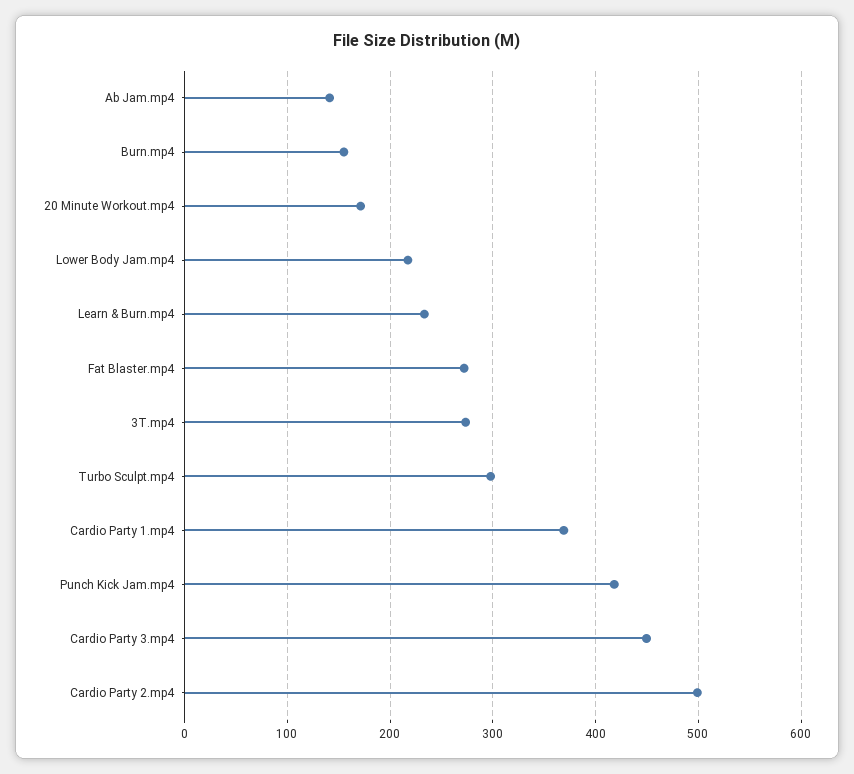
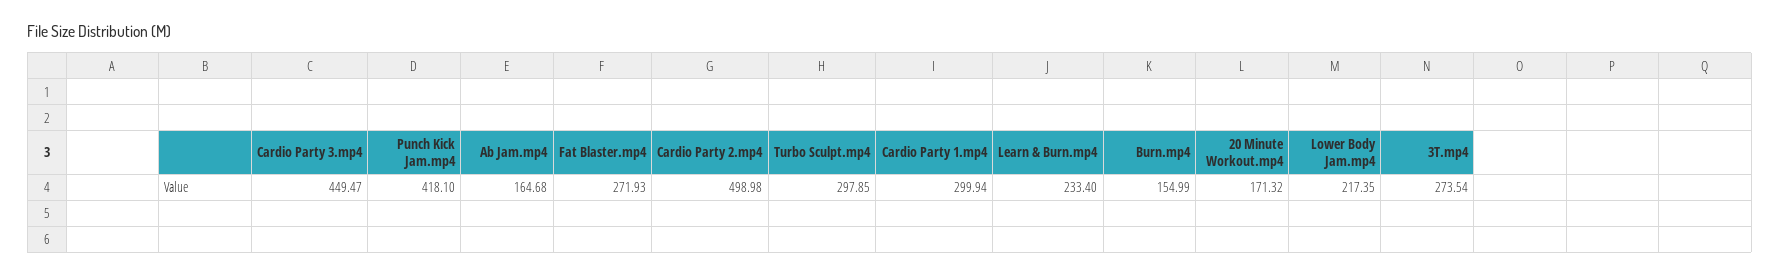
  {
-   "Ab Jam.mp4": 140,
+   "Ab Jam.mp4": 164.68,
    "Burn.mp4": 154.99,
    "20 Minute Workout.mp4": 171.32,
    "Lower Body Jam.mp4": 217.35,
    "Learn & Burn.mp4": 233.4,
    "Fat Blaster.mp4": 271.93,
    "3T.mp4": 273.54,
    "Turbo Sculpt.mp4": 297.85,
-   "Cardio Party 1.mp4": 370,
+   "Cardio Party 1.mp4": 299.94,
    "Punch Kick Jam.mp4": 418.1,
    "Cardio Party 3.mp4": 449.47,
    "Cardio Party 2.mp4": 498.98
  }

